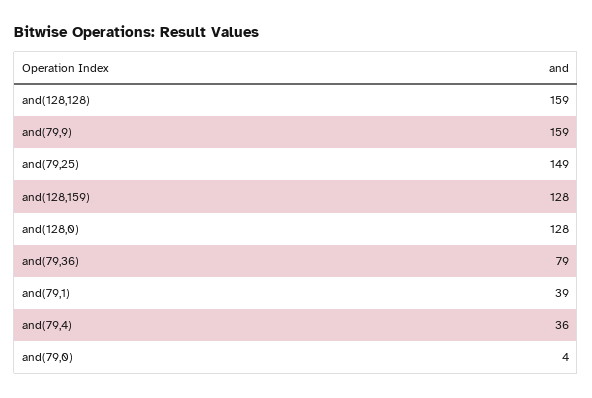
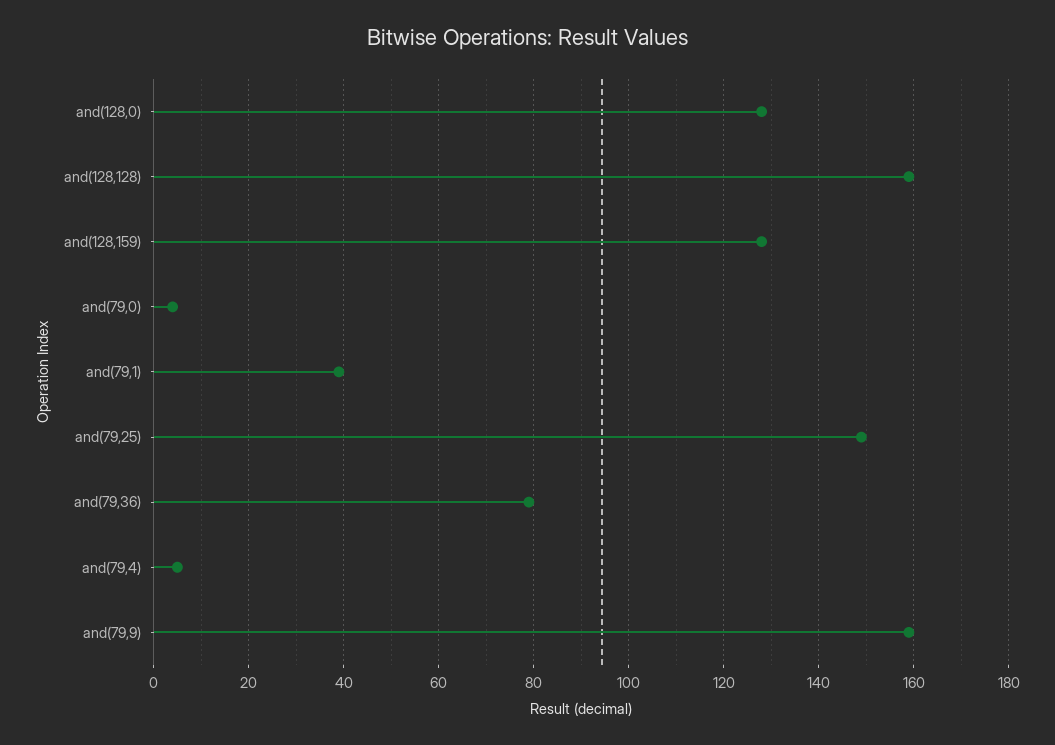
  {
    "and(128,128)": 159,
    "and(79,9)": 159,
    "and(79,25)": 149,
    "and(128,159)": 128,
    "and(128,0)": 128,
    "and(79,36)": 79,
    "and(79,1)": 39,
-   "and(79,4)": 36,
+   "and(79,4)": 5,
    "and(79,0)": 4
  }

